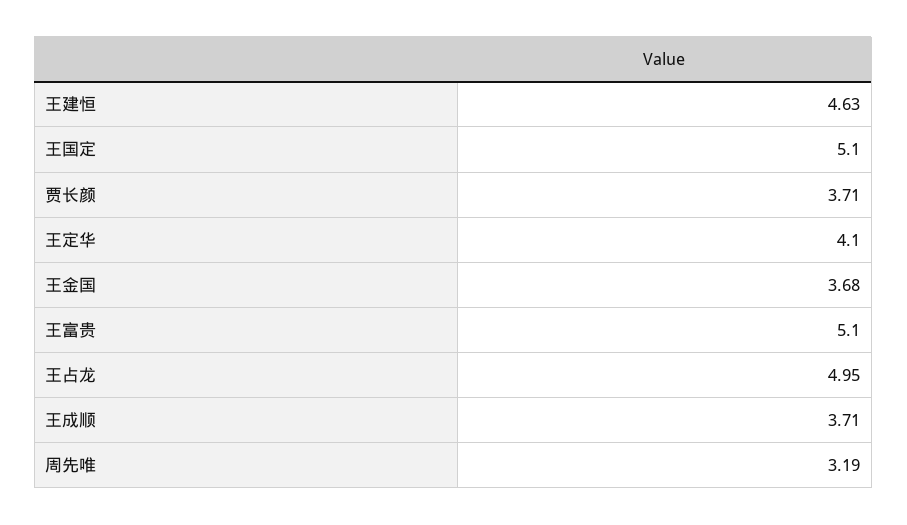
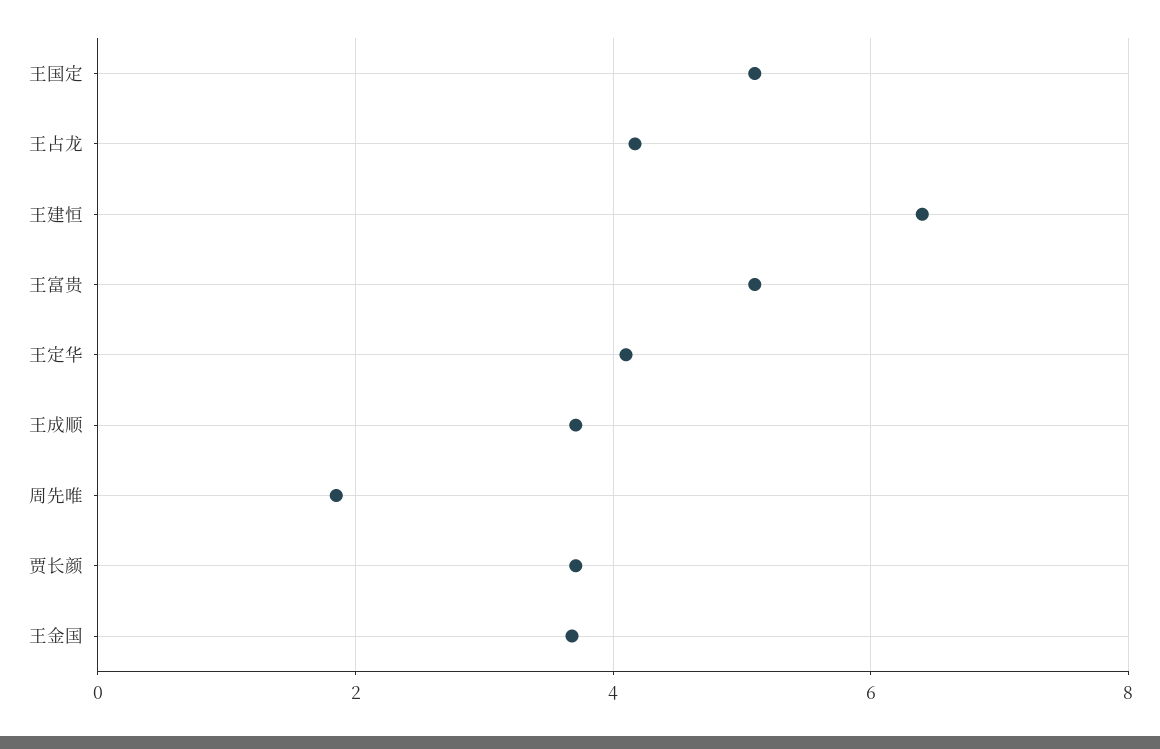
  {
-   "王建恒": 4.63,
+   "王建恒": 6.4,
    "王国定": 5.1,
    "贾长颜": 3.71,
    "王定华": 4.1,
    "王金国": 3.68,
    "王富贵": 5.1,
-   "王占龙": 4.95,
+   "王占龙": 4.2,
    "王成顺": 3.71,
-   "周先唯": 3.19
+   "周先唯": 1.8
  }

